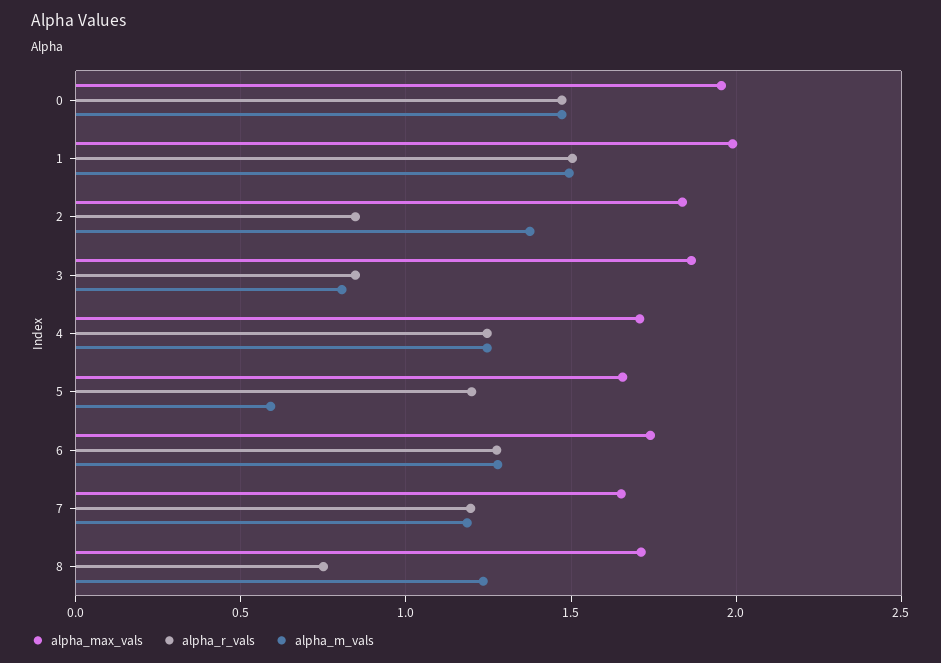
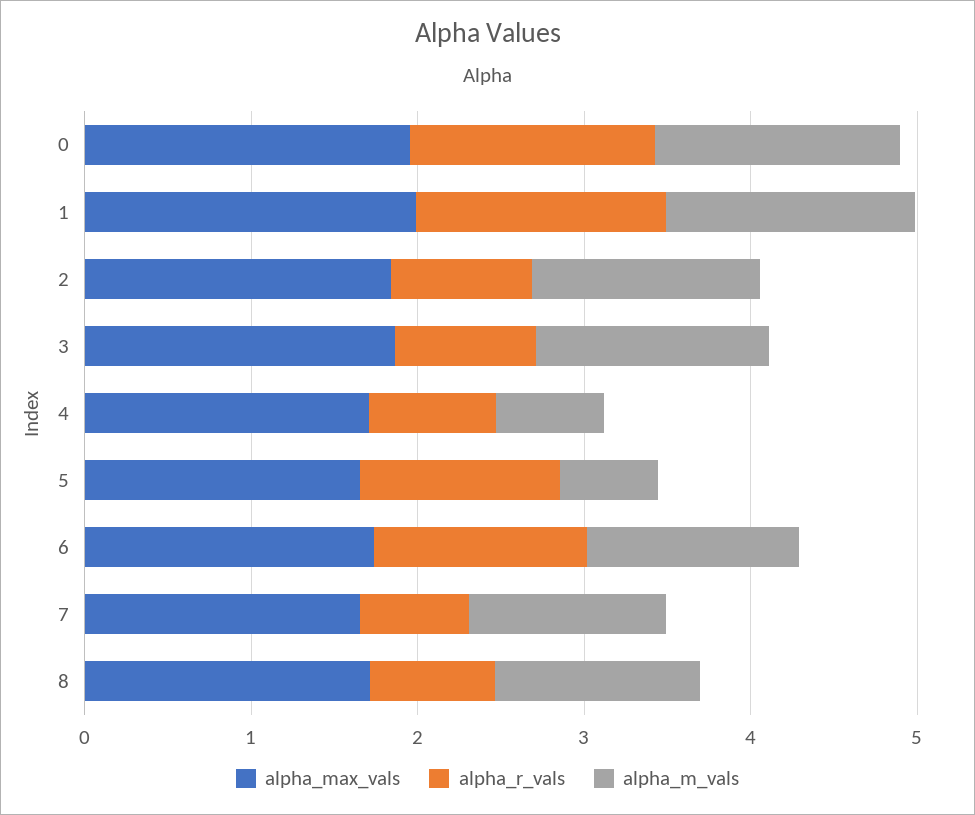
  {
    "alpha_max_vals": {
      "0": 1.95,
      "1": 2,
      "2": 1.85,
      "3": 1.85,
      "4": 1.7,
      "5": 1.65,
      "6": 1.75,
      "7": 1.65,
      "8": 1.7
    },
    "alpha_r_vals": {
      "0": 1.45,
      "1": 1.5,
      "2": 0.85,
      "3": 0.85,
-     "4": 1.25,
+     "4": 0.8,
      "5": 1.2,
      "6": 1.3,
-     "7": 1.2,
+     "7": 0.6,
      "8": 0.75
    },
    "alpha_m_vals": {
      "0": 1.45,
      "1": 1.5,
      "2": 1.4,
-     "3": 0.8,
+     "3": 1.4,
-     "4": 1.25,
+     "4": 0.6,
      "5": 0.6,
      "6": 1.3,
      "7": 1.2,
      "8": 1.25
    }
  }

